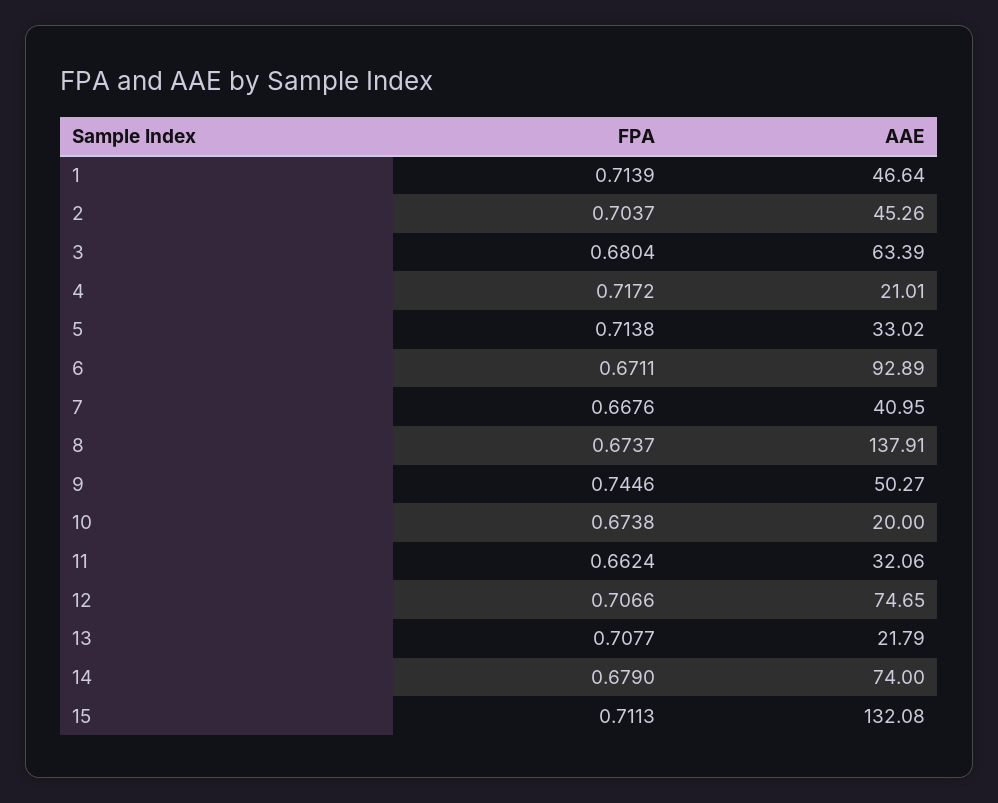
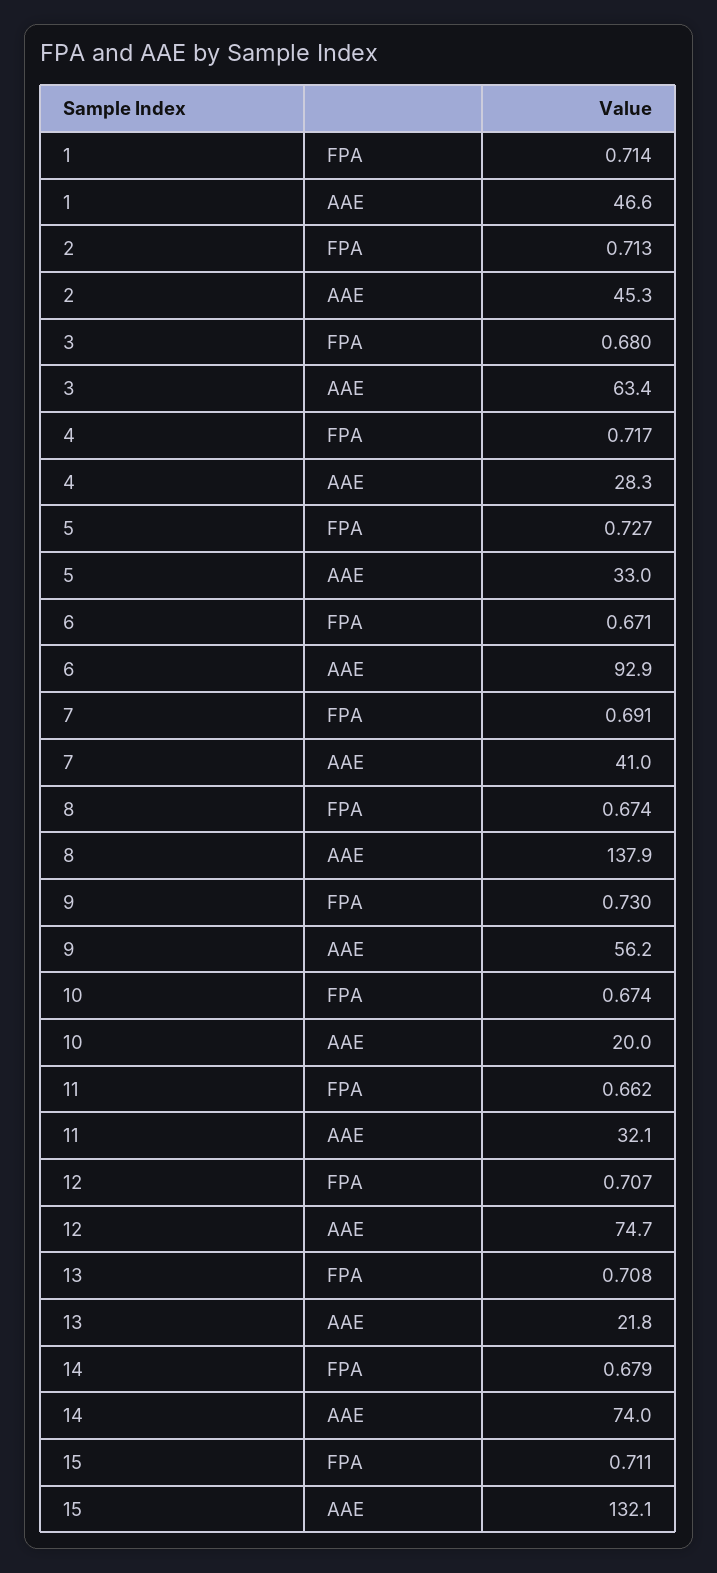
  {
    "FPA": {
      "1": 0.7139,
-     "2": 0.7037,
+     "2": 0.713,
      "3": 0.6804,
      "4": 0.7172,
-     "5": 0.7138,
+     "5": 0.727,
      "6": 0.6711,
-     "7": 0.6676,
+     "7": 0.691,
      "8": 0.6737,
-     "9": 0.7446,
+     "9": 0.73,
      "10": 0.6738,
      "11": 0.6624,
      "12": 0.7066,
      "13": 0.7077,
      "14": 0.679,
      "15": 0.7113
    },
    "AAE": {
      "1": 46.64,
      "2": 45.26,
      "3": 63.39,
-     "4": 21.01,
+     "4": 28.3,
      "5": 33.02,
      "6": 92.89,
      "7": 40.95,
      "8": 137.91,
-     "9": 50.27,
+     "9": 56.2,
      "10": 20,
      "11": 32.06,
      "12": 74.65,
      "13": 21.79,
      "14": 74,
      "15": 132.08
    }
  }

